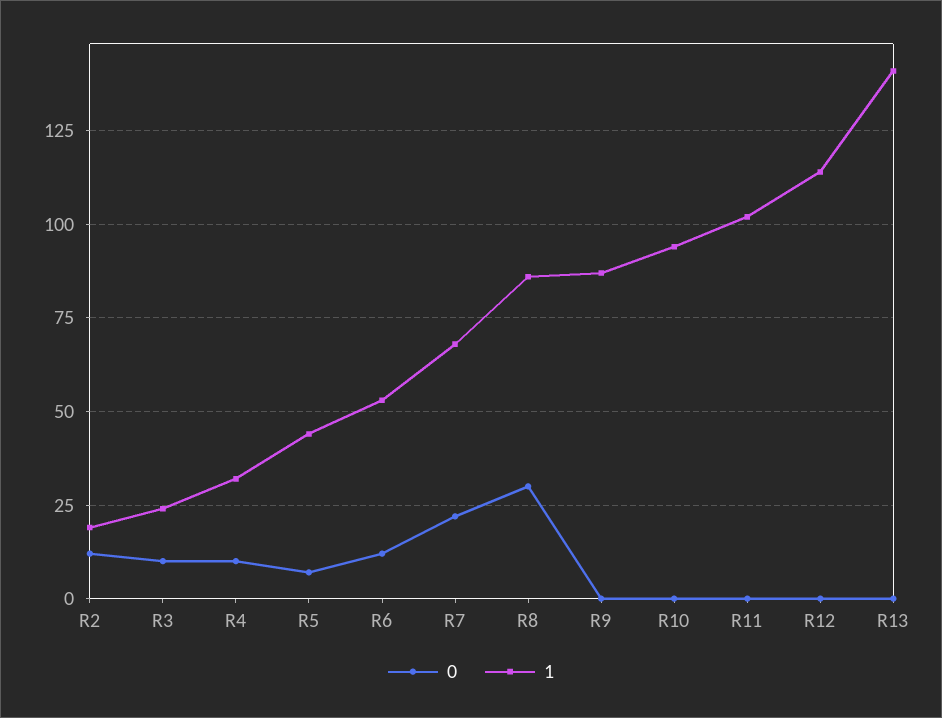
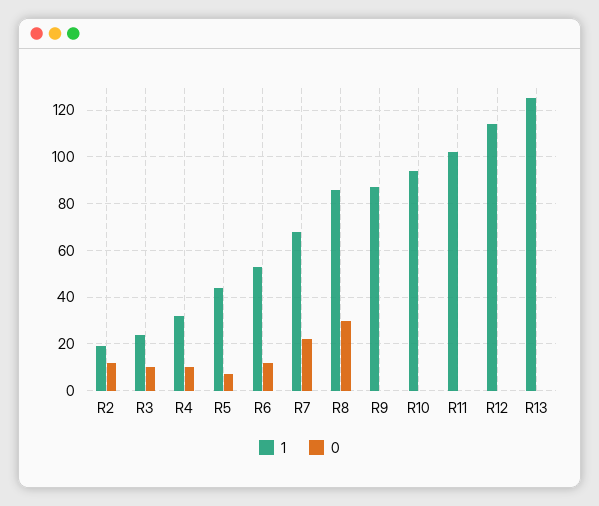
  {
    "0": {
      "R2": 10,
      "R3": 10,
      "R4": 10,
      "R5": 5,
      "R6": 10,
      "R7": 20,
      "R8": 30,
      "R9": 0,
      "R10": 0,
      "R11": 0,
      "R12": 0,
      "R13": 0
    },
    "1": {
      "R2": 20,
      "R3": 25,
      "R4": 30,
      "R5": 45,
      "R6": 55,
      "R7": 70,
      "R8": 85,
      "R9": 85,
      "R10": 95,
      "R11": 100,
      "R12": 115,
-     "R13": 140
+     "R13": 125
    }
  }

